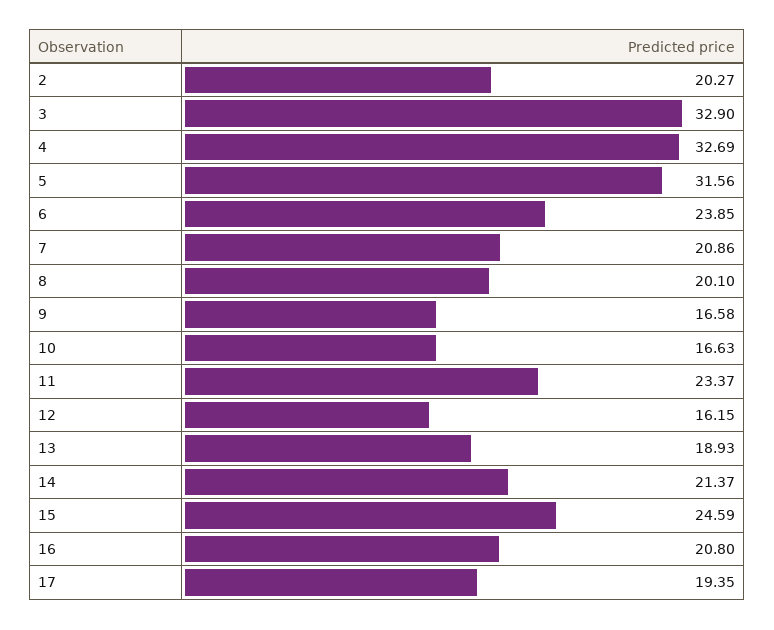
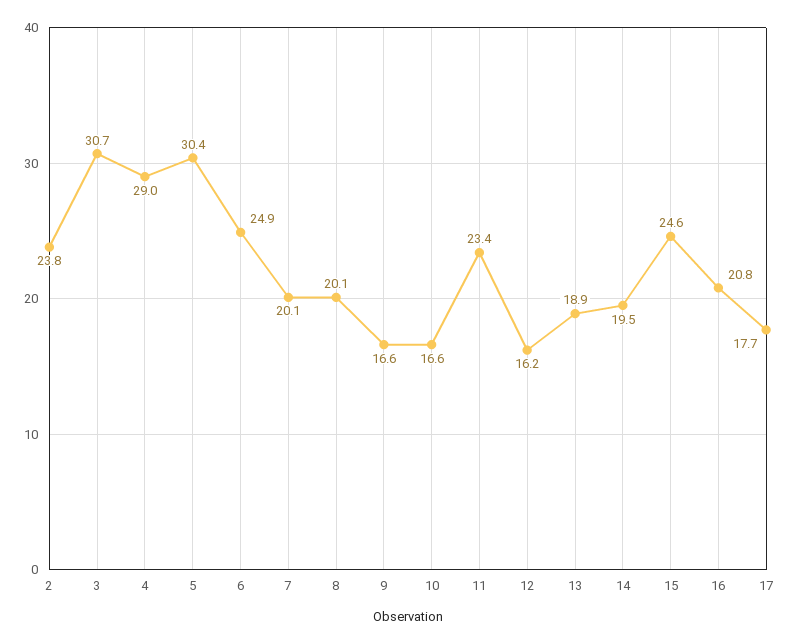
  {
-   "2": 20.27,
+   "2": 23.8,
-   "3": 32.9,
+   "3": 30.7,
-   "4": 32.69,
+   "4": 29,
-   "5": 31.56,
+   "5": 30.4,
-   "6": 23.85,
+   "6": 24.9,
-   "7": 20.86,
+   "7": 20.1,
    "8": 20.1,
    "9": 16.58,
    "10": 16.63,
    "11": 23.37,
    "12": 16.15,
    "13": 18.93,
-   "14": 21.37,
+   "14": 19.5,
    "15": 24.59,
    "16": 20.8,
-   "17": 19.35
+   "17": 17.7
  }

